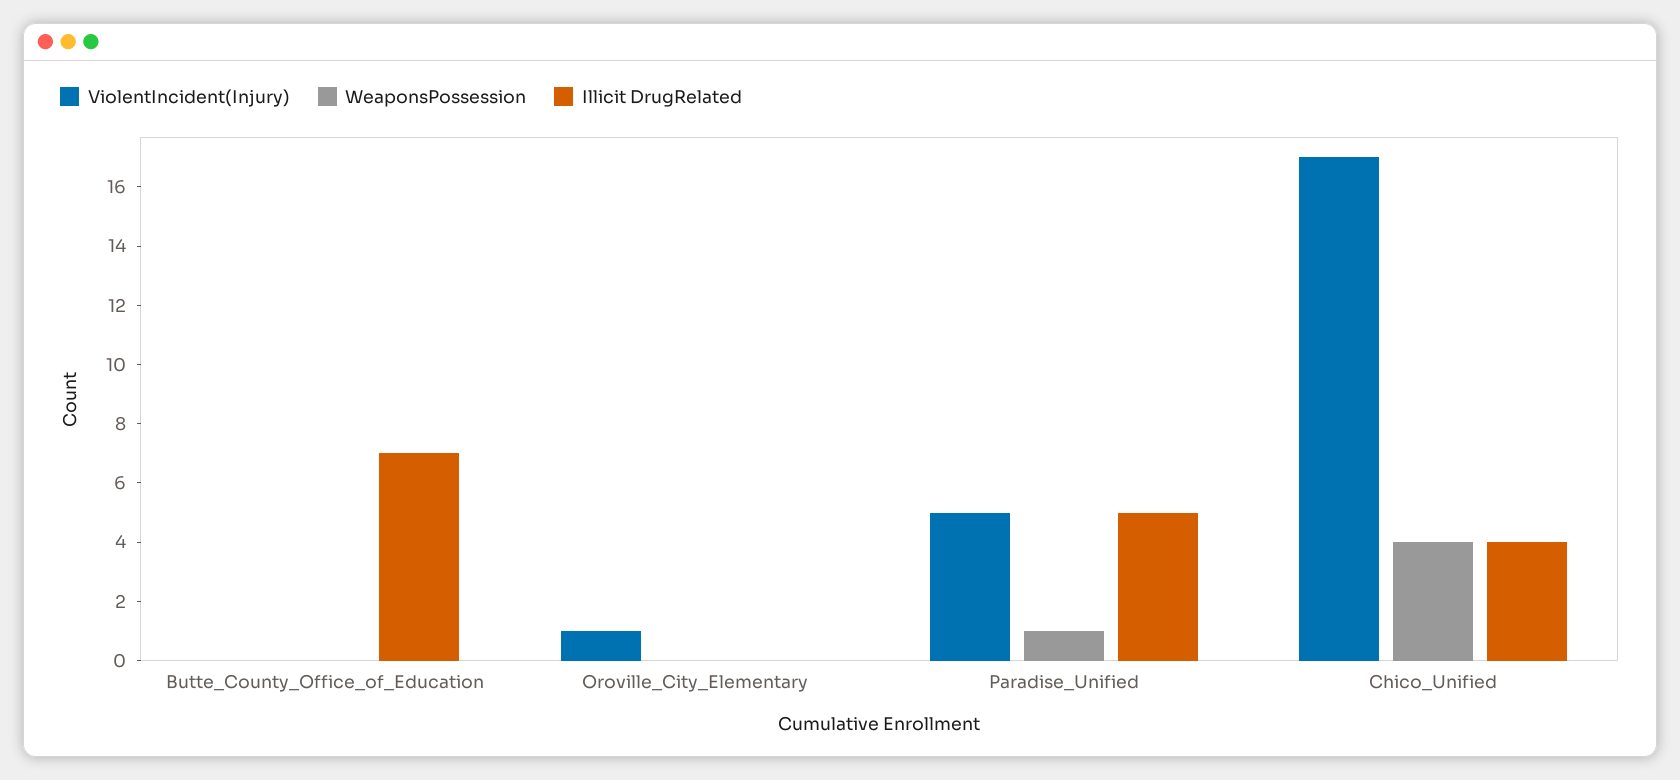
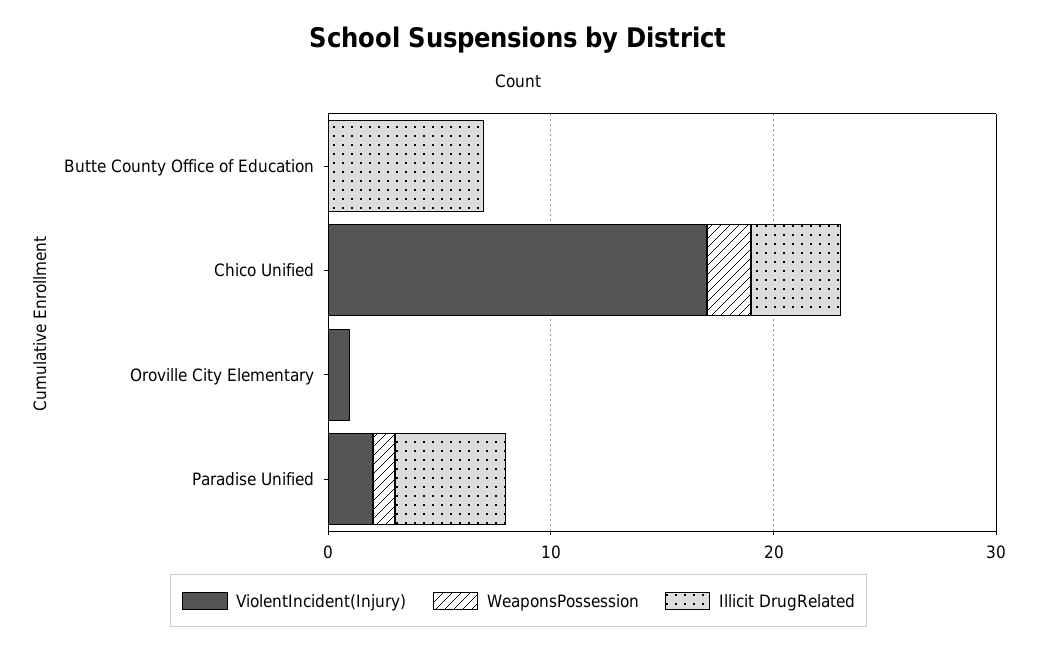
  {
    "ViolentIncident(Injury)": {
      "Butte_County_Office_of_Education": 0,
      "Oroville_City_Elementary": 1,
-     "Paradise_Unified": 5,
+     "Paradise_Unified": 2,
      "Chico_Unified": 17
    },
    "WeaponsPossession": {
      "Butte_County_Office_of_Education": 0,
      "Oroville_City_Elementary": 0,
      "Paradise_Unified": 1,
-     "Chico_Unified": 4
+     "Chico_Unified": 2
    },
    "Illicit DrugRelated": {
      "Butte_County_Office_of_Education": 7,
      "Oroville_City_Elementary": 0,
      "Paradise_Unified": 5,
      "Chico_Unified": 4
    }
  }

